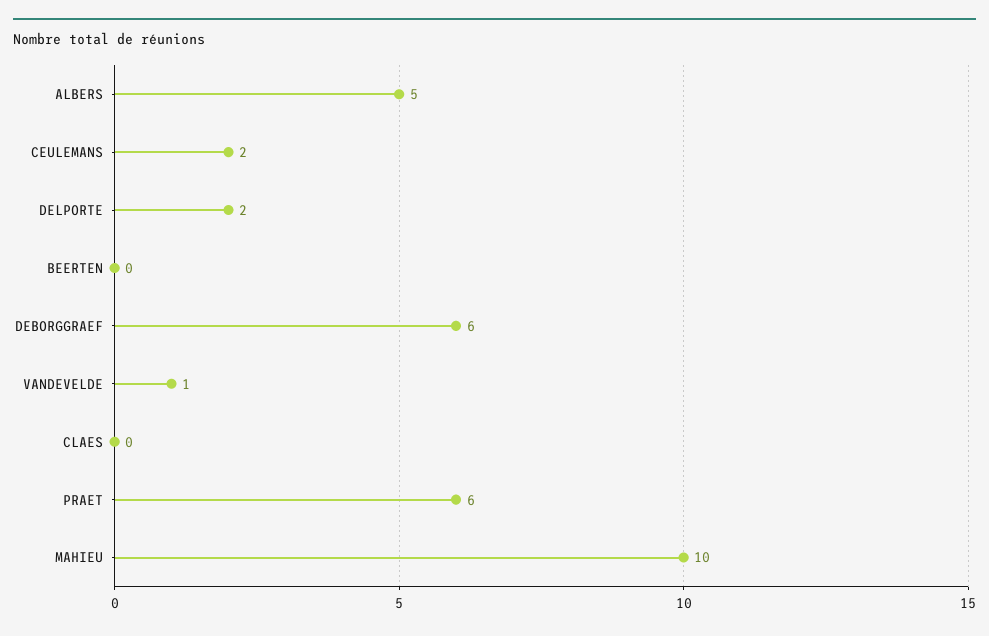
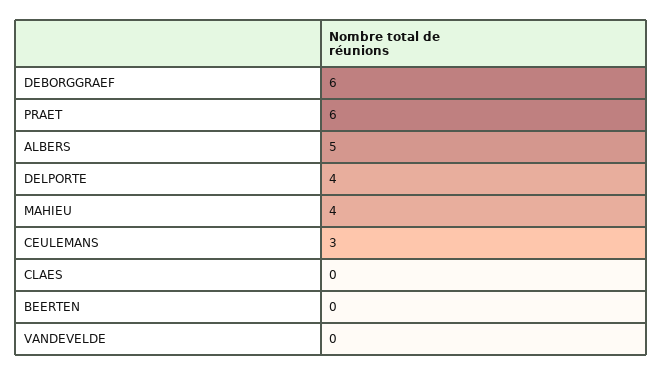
  {
    "ALBERS": 5,
-   "CEULEMANS": 2,
+   "CEULEMANS": 3,
-   "DELPORTE": 2,
+   "DELPORTE": 4,
    "BEERTEN": 0,
    "DEBORGGRAEF": 6,
-   "VANDEVELDE": 1,
+   "VANDEVELDE": 0,
    "CLAES": 0,
    "PRAET": 6,
-   "MAHIEU": 10
+   "MAHIEU": 4
  }

